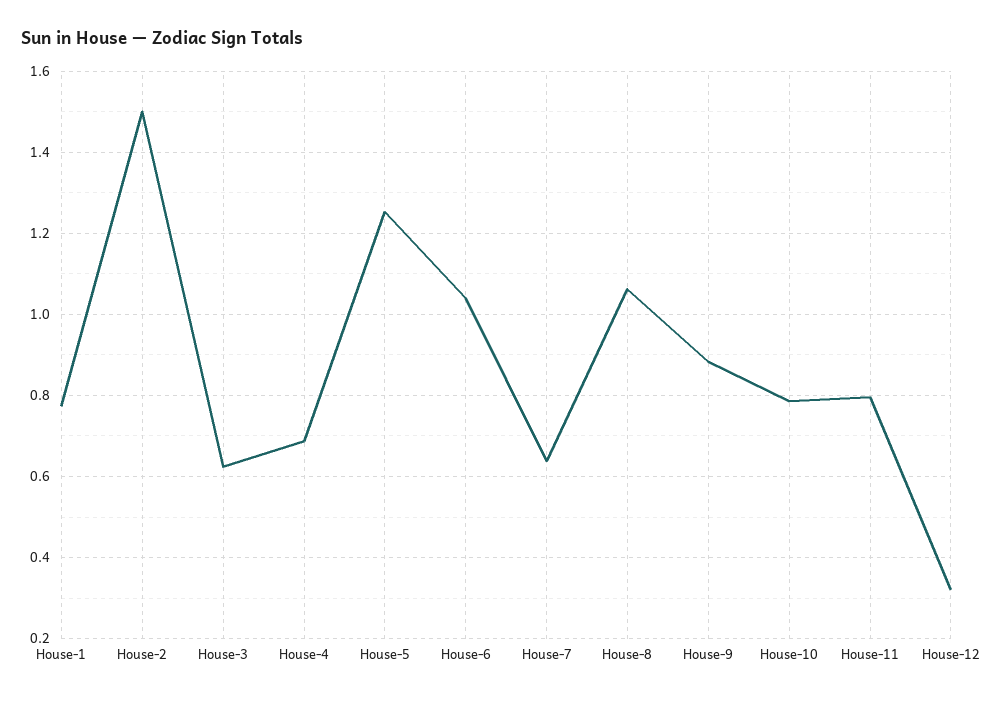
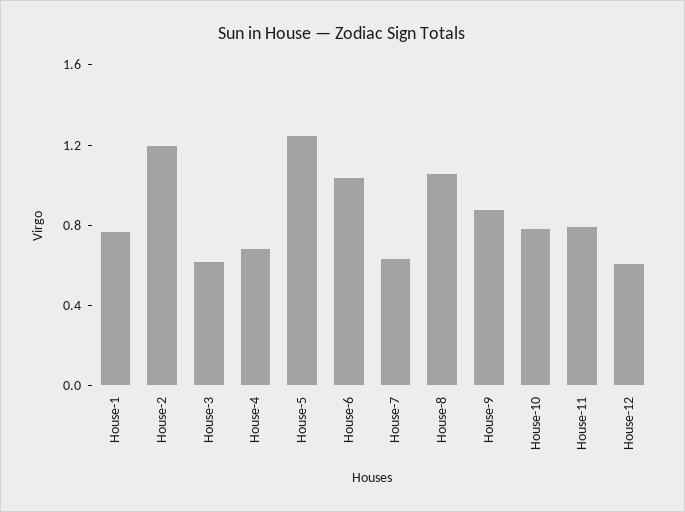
  {
    "House-1": 0.78,
-   "House-2": 1.5,
+   "House-2": 1.2,
    "House-3": 0.62,
    "House-4": 0.68,
    "House-5": 1.26,
    "House-6": 1.04,
    "House-7": 0.64,
    "House-8": 1.06,
    "House-9": 0.88,
    "House-10": 0.78,
    "House-11": 0.8,
-   "House-12": 0.32
+   "House-12": 0.6
  }

